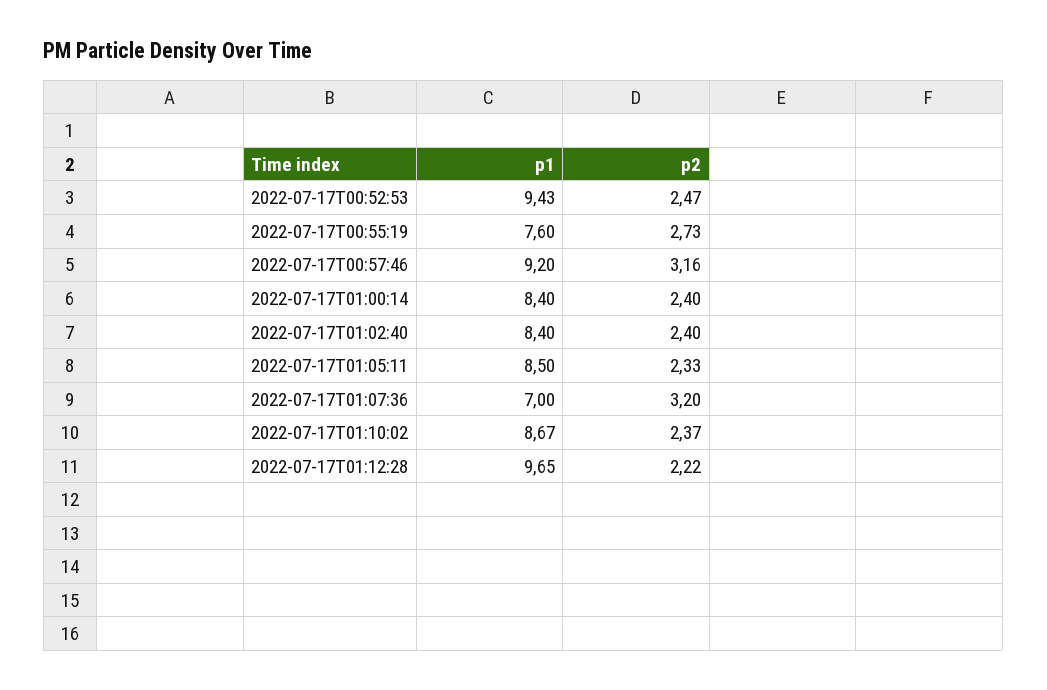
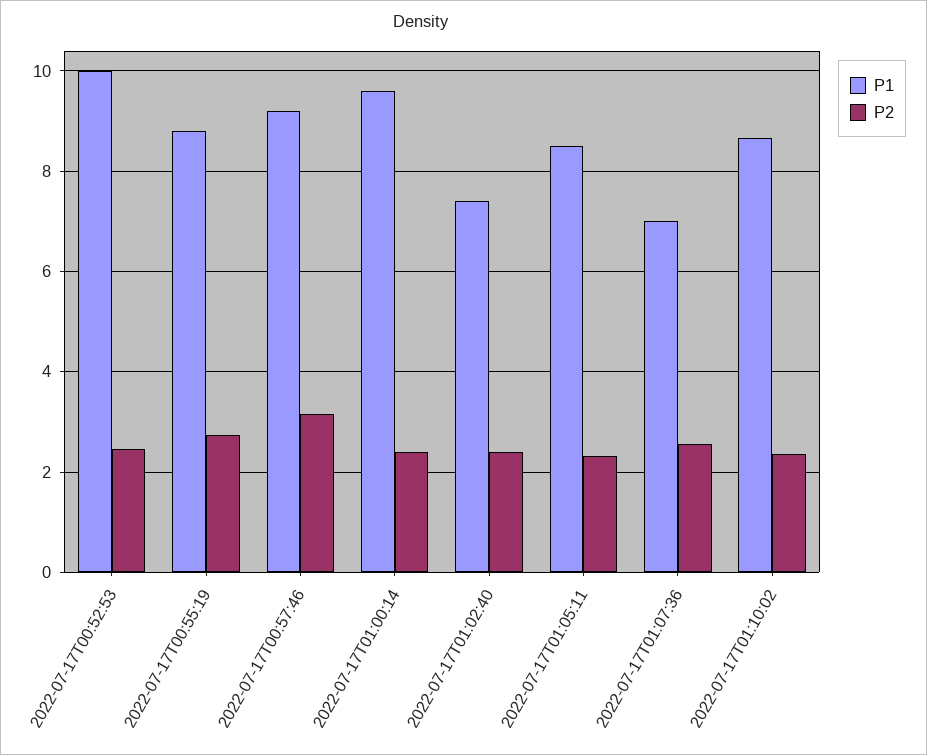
  {
    "p1": {
-     "2022-07-17T00:52:53": 9.43,
+     "2022-07-17T00:52:53": 10,
-     "2022-07-17T00:55:19": 7.6,
+     "2022-07-17T00:55:19": 8.8,
      "2022-07-17T00:57:46": 9.2,
-     "2022-07-17T01:00:14": 8.4,
+     "2022-07-17T01:00:14": 9.6,
-     "2022-07-17T01:02:40": 8.4,
+     "2022-07-17T01:02:40": 7.4,
      "2022-07-17T01:05:11": 8.5,
      "2022-07-17T01:07:36": 7,
-     "2022-07-17T01:10:02": 8.67,
+     "2022-07-17T01:10:02": 8.67
-     "2022-07-17T01:12:28": 9.65
    },
    "p2": {
      "2022-07-17T00:52:53": 2.47,
      "2022-07-17T00:55:19": 2.73,
      "2022-07-17T00:57:46": 3.16,
      "2022-07-17T01:00:14": 2.4,
      "2022-07-17T01:02:40": 2.4,
      "2022-07-17T01:05:11": 2.33,
-     "2022-07-17T01:07:36": 3.2,
+     "2022-07-17T01:07:36": 2.6,
-     "2022-07-17T01:10:02": 2.37,
+     "2022-07-17T01:10:02": 2.37
-     "2022-07-17T01:12:28": 2.22
    }
  }

